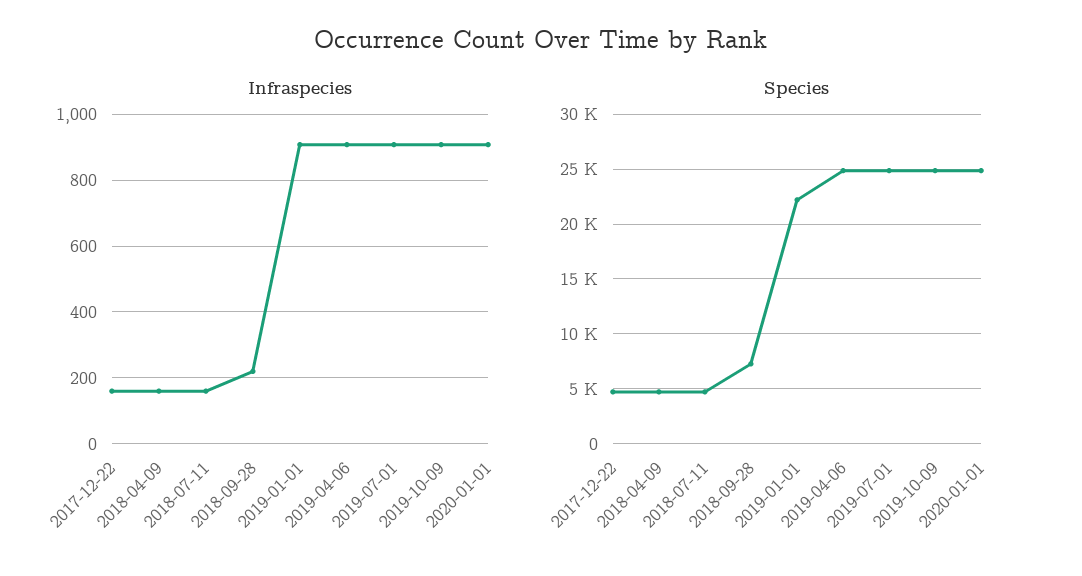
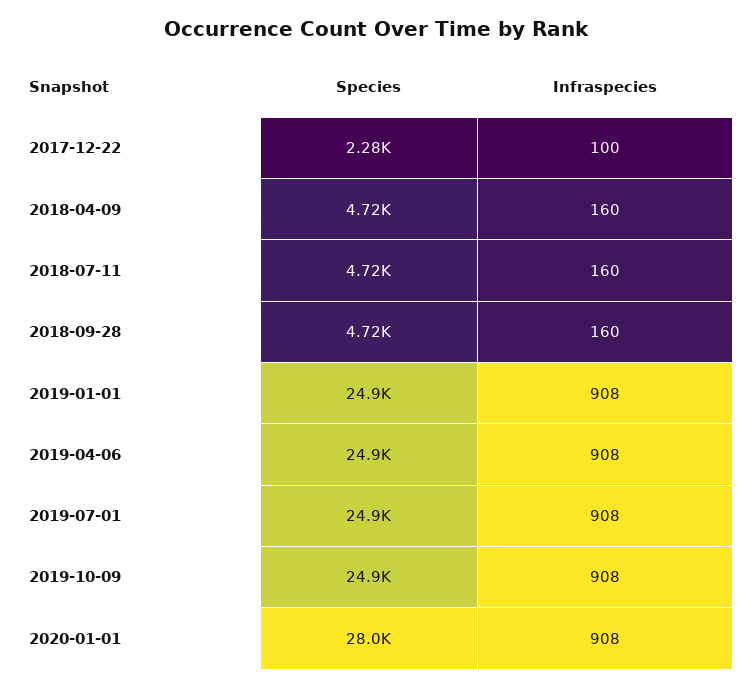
  {
    "Infraspecies": {
-     "2017-12-22": 160,
+     "2017-12-22": 100,
      "2018-04-09": 160,
      "2018-07-11": 160,
-     "2018-09-28": 220,
+     "2018-09-28": 160,
      "2019-01-01": 908,
      "2019-04-06": 908,
      "2019-07-01": 908,
      "2019-10-09": 908,
      "2020-01-01": 908
    },
    "Species": {
-     "2017-12-22": 5000,
+     "2017-12-22": 2280,
      "2018-04-09": 4720,
      "2018-07-11": 4720,
-     "2018-09-28": 7000,
+     "2018-09-28": 4720,
-     "2019-01-01": 22000,
+     "2019-01-01": 24900,
      "2019-04-06": 24900,
      "2019-07-01": 24900,
      "2019-10-09": 24900,
-     "2020-01-01": 25000
+     "2020-01-01": 28000
    }
  }

